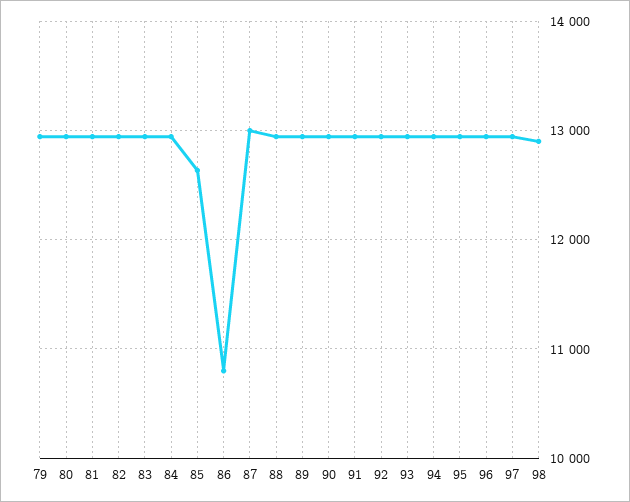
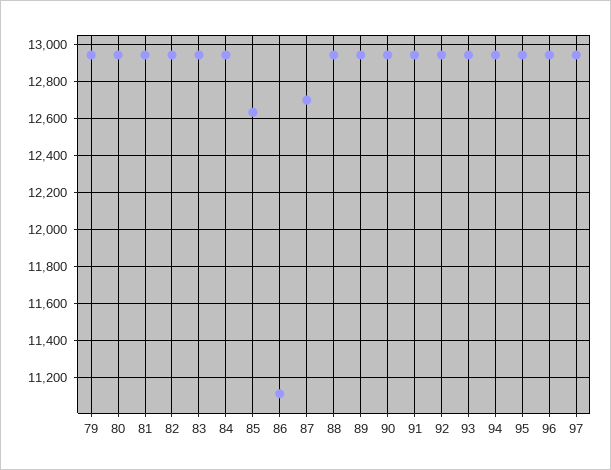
  {
    "79": 12950,
    "80": 12950,
    "81": 12950,
    "82": 12950,
    "83": 12950,
    "84": 12950,
    "85": 12650,
-   "86": 10800,
+   "86": 11100,
-   "87": 13000,
+   "87": 12700,
    "88": 12950,
    "89": 12950,
    "90": 12950,
    "91": 12950,
    "92": 12950,
    "93": 12950,
    "94": 12950,
    "95": 12950,
    "96": 12950,
-   "97": 12950,
+   "97": 12950
-   "98": 12900
  }

